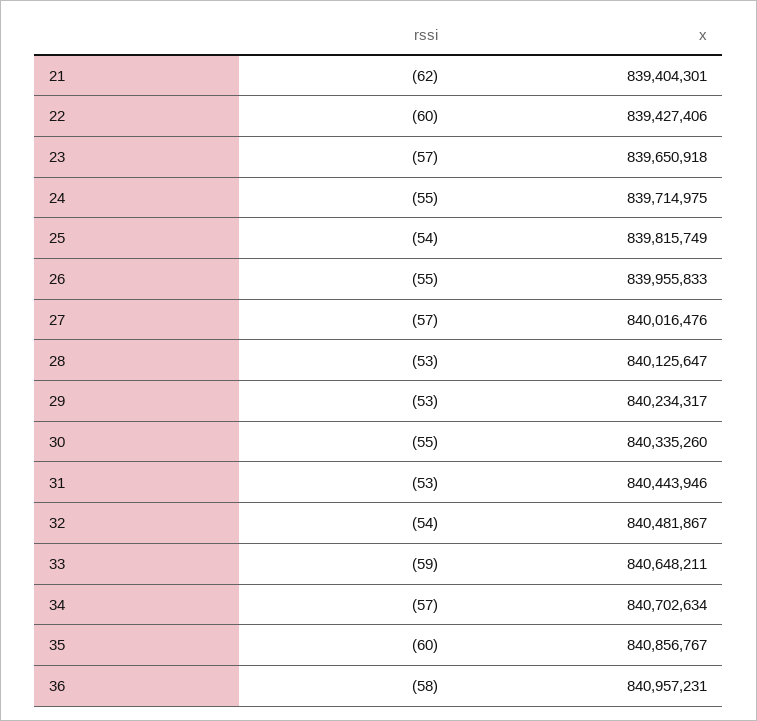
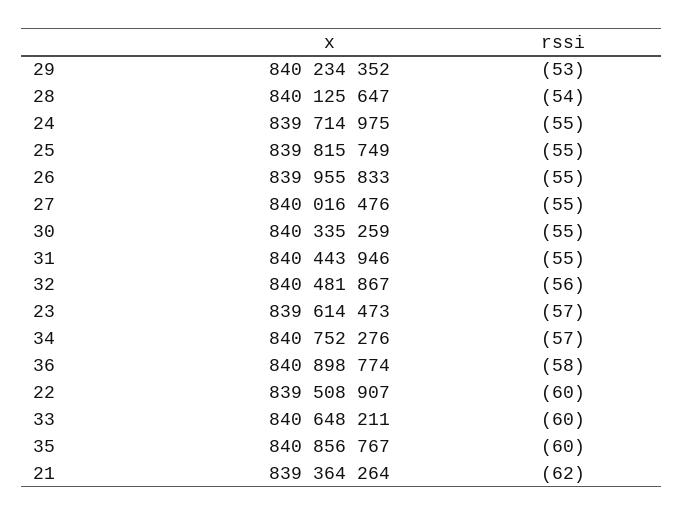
  {
    "rssi": {
      "21": -62,
      "22": -60,
      "23": -57,
      "24": -55,
-     "25": -54,
+     "25": -55,
      "26": -55,
-     "27": -57,
+     "27": -55,
-     "28": -53,
+     "28": -54,
      "29": -53,
      "30": -55,
-     "31": -53,
+     "31": -55,
-     "32": -54,
+     "32": -56,
-     "33": -59,
+     "33": -60,
      "34": -57,
      "35": -60,
      "36": -58
    },
    "x": {
-     "21": 839404301,
+     "21": 839364264,
-     "22": 839427406,
+     "22": 839508907,
-     "23": 839650918,
+     "23": 839614473,
      "24": 839714975,
      "25": 839815749,
      "26": 839955833,
      "27": 840016476,
      "28": 840125647,
-     "29": 840234317,
+     "29": 840234352,
-     "30": 840335260,
+     "30": 840335259,
      "31": 840443946,
      "32": 840481867,
      "33": 840648211,
-     "34": 840702634,
+     "34": 840752276,
      "35": 840856767,
-     "36": 840957231
+     "36": 840898774
    }
  }

